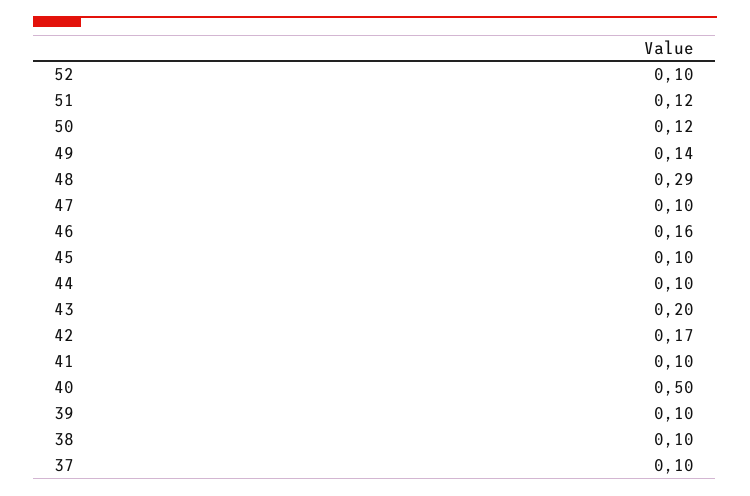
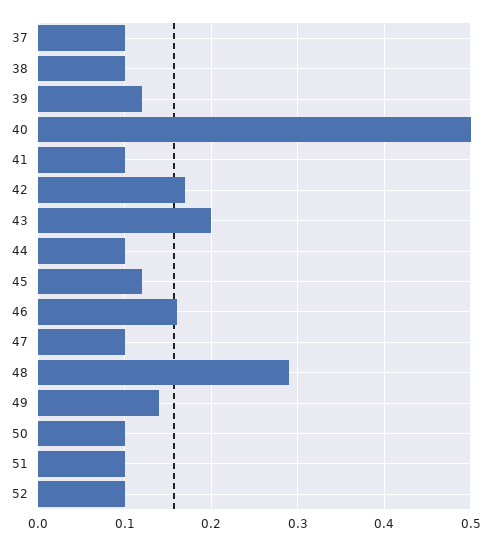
  {
    "52": 0.1,
-   "51": 0.12,
+   "51": 0.1,
-   "50": 0.12,
+   "50": 0.1,
    "49": 0.14,
    "48": 0.29,
    "47": 0.1,
    "46": 0.16,
-   "45": 0.1,
+   "45": 0.12,
    "44": 0.1,
    "43": 0.2,
    "42": 0.17,
    "41": 0.1,
    "40": 0.5,
-   "39": 0.1,
+   "39": 0.12,
    "38": 0.1,
    "37": 0.1
  }

